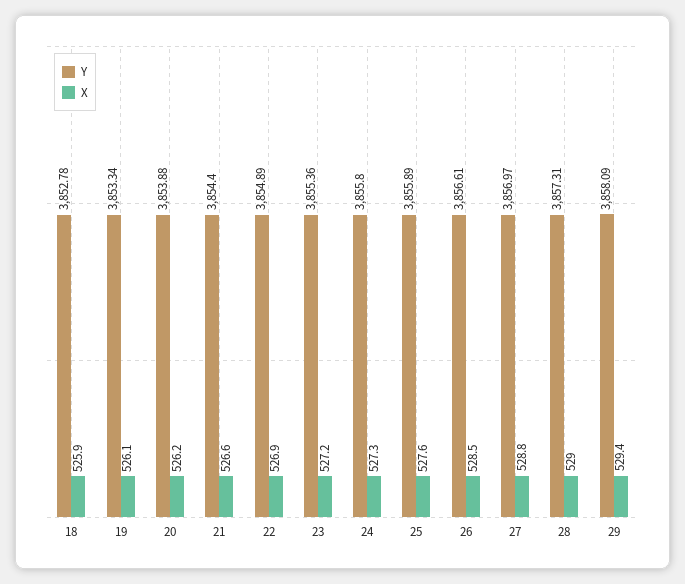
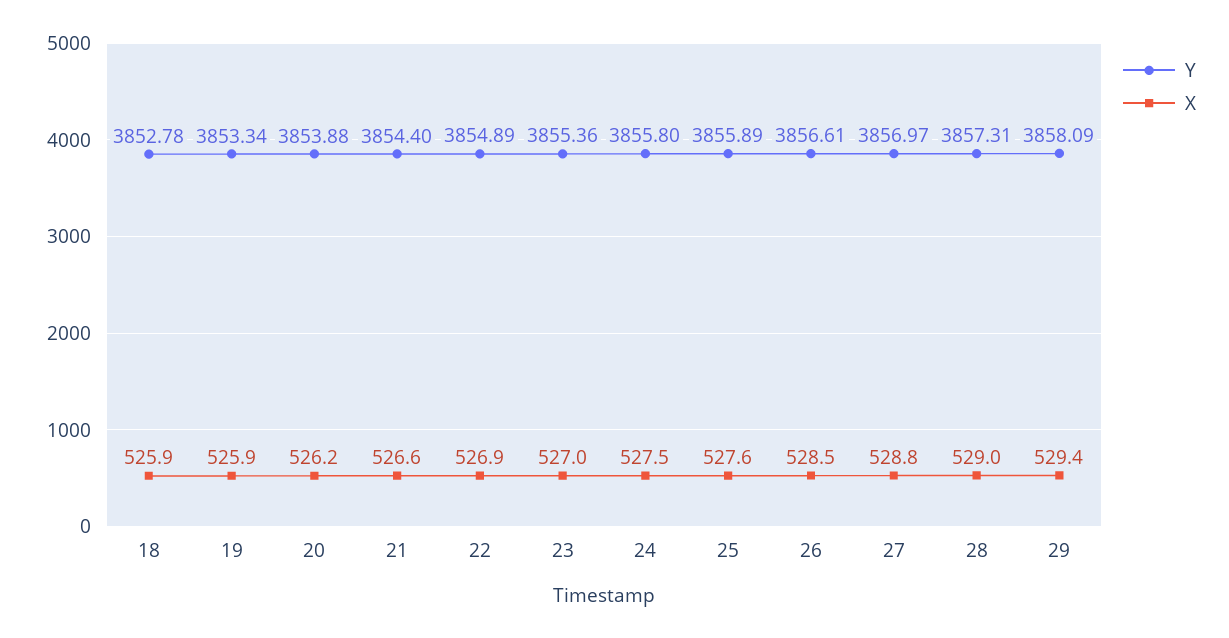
  {
    "Y": {
      "18": 3852.78,
      "19": 3853.34,
      "20": 3853.88,
      "21": 3854.4,
      "22": 3854.89,
      "23": 3855.36,
      "24": 3855.8,
      "25": 3855.89,
      "26": 3856.61,
      "27": 3856.97,
      "28": 3857.31,
      "29": 3858.09
    },
    "X": {
      "18": 525.9,
-     "19": 526.1,
+     "19": 525.9,
      "20": 526.2,
      "21": 526.6,
      "22": 526.9,
-     "23": 527.2,
+     "23": 527,
-     "24": 527.3,
+     "24": 527.5,
      "25": 527.6,
      "26": 528.5,
      "27": 528.8,
      "28": 529,
      "29": 529.4
    }
  }

